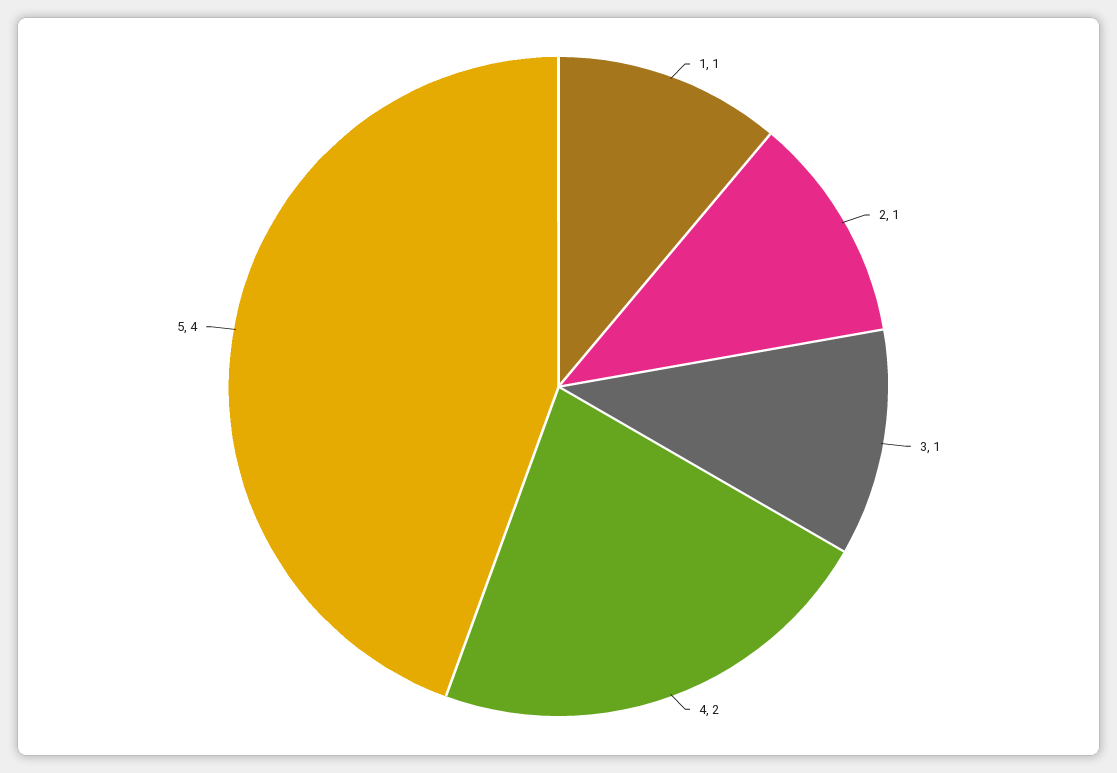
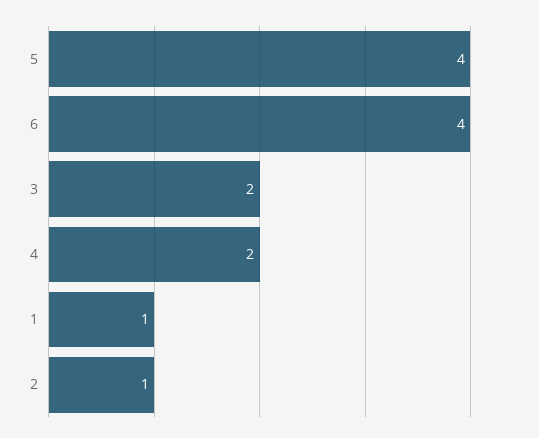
  {
    "1": 1,
    "2": 1,
-   "3": 1,
+   "3": 2,
    "4": 2,
-   "5": 4
+   "5": 4,
+   "6": 4
  }

